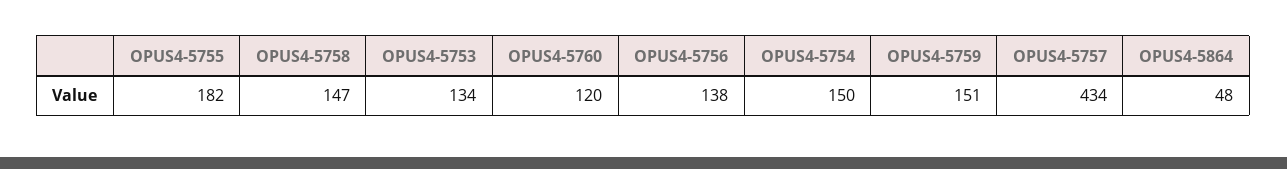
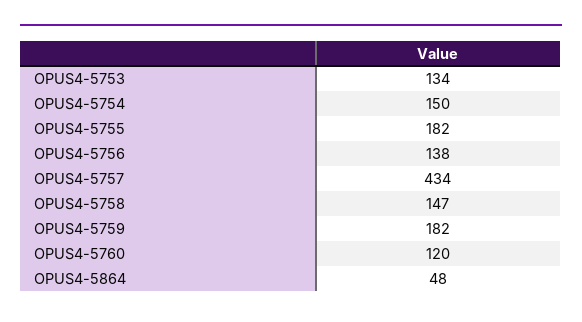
  {
    "OPUS4-5755": 182,
    "OPUS4-5758": 147,
    "OPUS4-5753": 134,
    "OPUS4-5760": 120,
    "OPUS4-5756": 138,
    "OPUS4-5754": 150,
-   "OPUS4-5759": 151,
+   "OPUS4-5759": 182,
    "OPUS4-5757": 434,
    "OPUS4-5864": 48
  }

